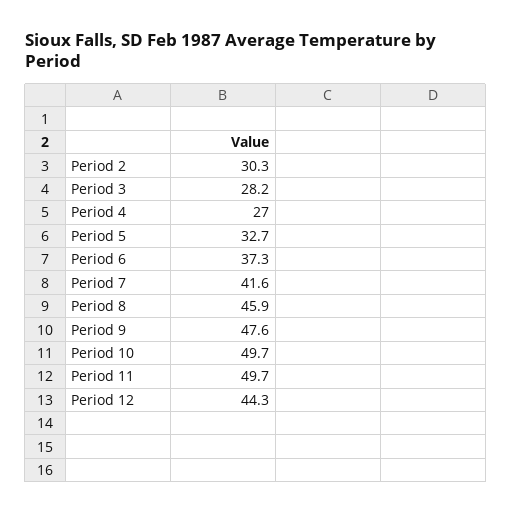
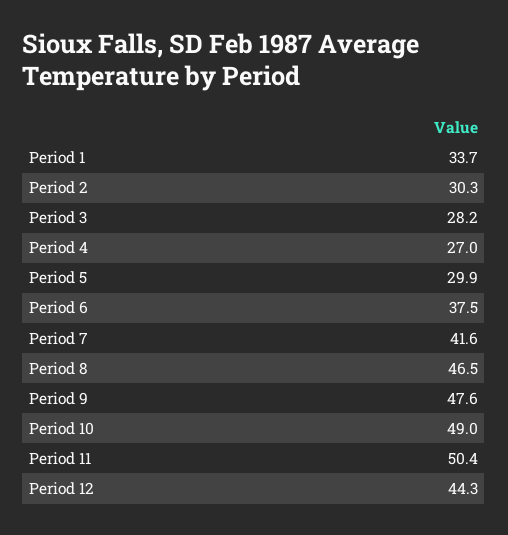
  {
    "Period 2": 30.3,
    "Period 3": 28.2,
    "Period 4": 27,
-   "Period 5": 32.7,
+   "Period 5": 29.9,
-   "Period 6": 37.3,
+   "Period 6": 37.5,
    "Period 7": 41.6,
-   "Period 8": 45.9,
+   "Period 8": 46.5,
    "Period 9": 47.6,
-   "Period 10": 49.7,
+   "Period 10": 49,
-   "Period 11": 49.7,
+   "Period 11": 50.4,
-   "Period 12": 44.3
+   "Period 12": 44.3,
+   "Period 1": 33.7
  }

